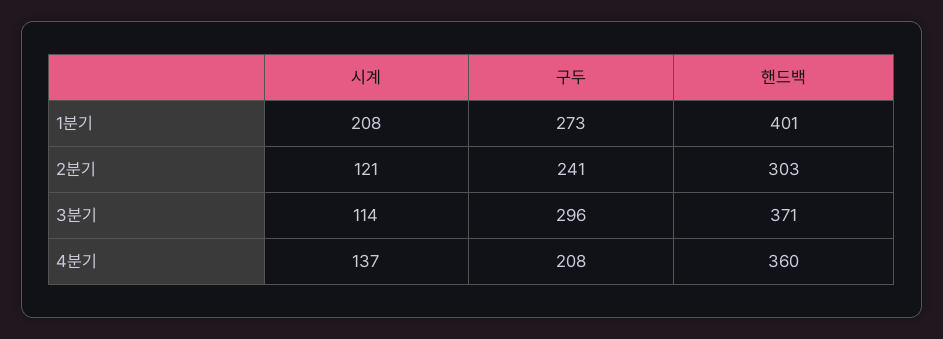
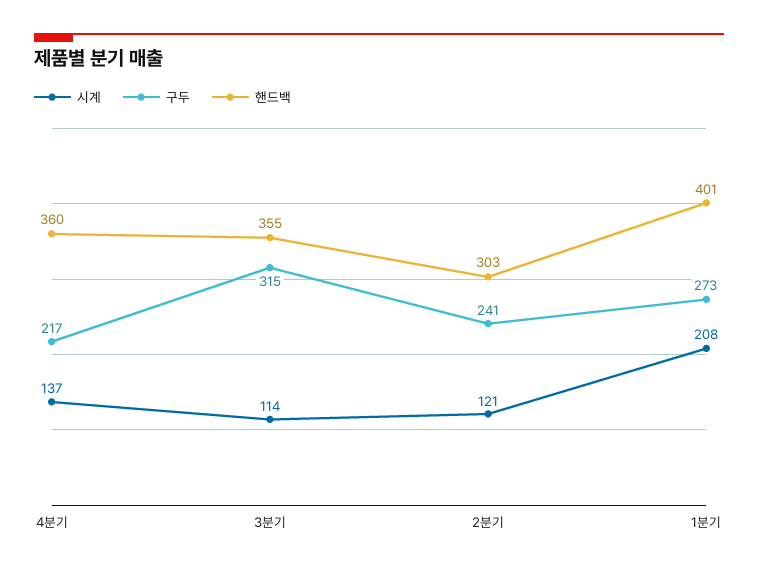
  {
    "시계": {
      "1분기": 208,
      "2분기": 121,
      "3분기": 114,
      "4분기": 137
    },
    "구두": {
      "1분기": 273,
      "2분기": 241,
-     "3분기": 296,
+     "3분기": 315,
-     "4분기": 208
+     "4분기": 217
    },
    "핸드백": {
      "1분기": 401,
      "2분기": 303,
-     "3분기": 371,
+     "3분기": 355,
      "4분기": 360
    }
  }

